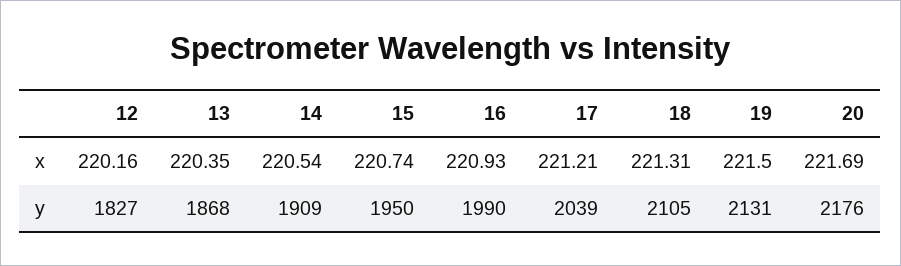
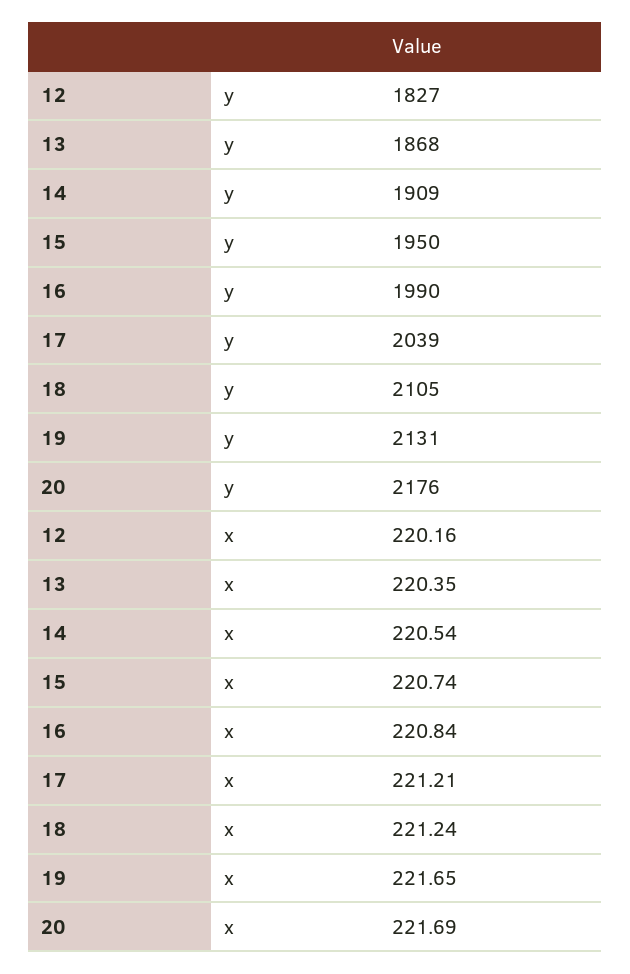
  {
    "12": {
      "x": 220.16,
      "y": 1827
    },
    "13": {
      "x": 220.35,
      "y": 1868
    },
    "14": {
      "x": 220.54,
      "y": 1909
    },
    "15": {
      "x": 220.74,
      "y": 1950
    },
    "16": {
-     "x": 220.93,
+     "x": 220.84,
      "y": 1990
    },
    "17": {
      "x": 221.21,
      "y": 2039
    },
    "18": {
-     "x": 221.31,
+     "x": 221.24,
      "y": 2105
    },
    "19": {
-     "x": 221.5,
+     "x": 221.65,
      "y": 2131
    },
    "20": {
      "x": 221.69,
      "y": 2176
    }
  }

